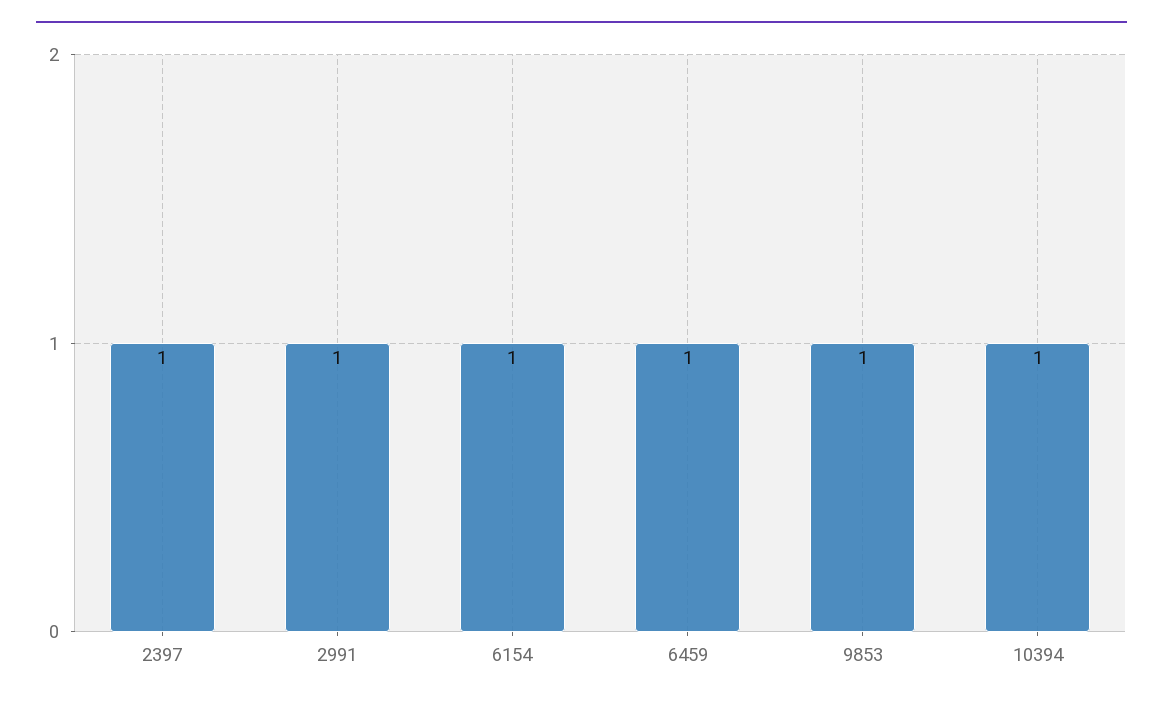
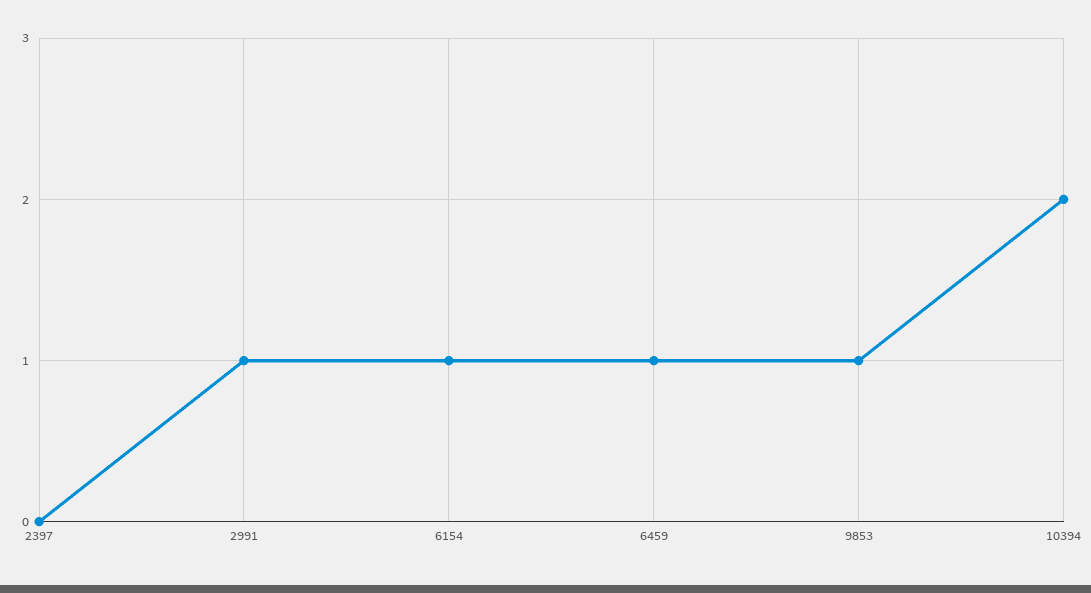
  {
-   "2397": 1,
+   "2397": 0,
    "2991": 1,
    "6154": 1,
    "6459": 1,
    "9853": 1,
-   "10394": 1
+   "10394": 2
  }

